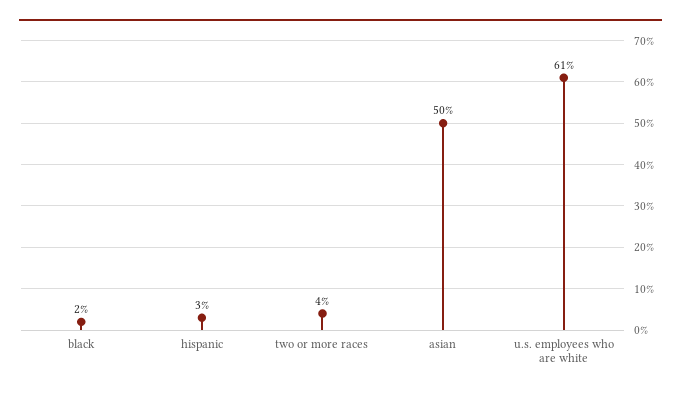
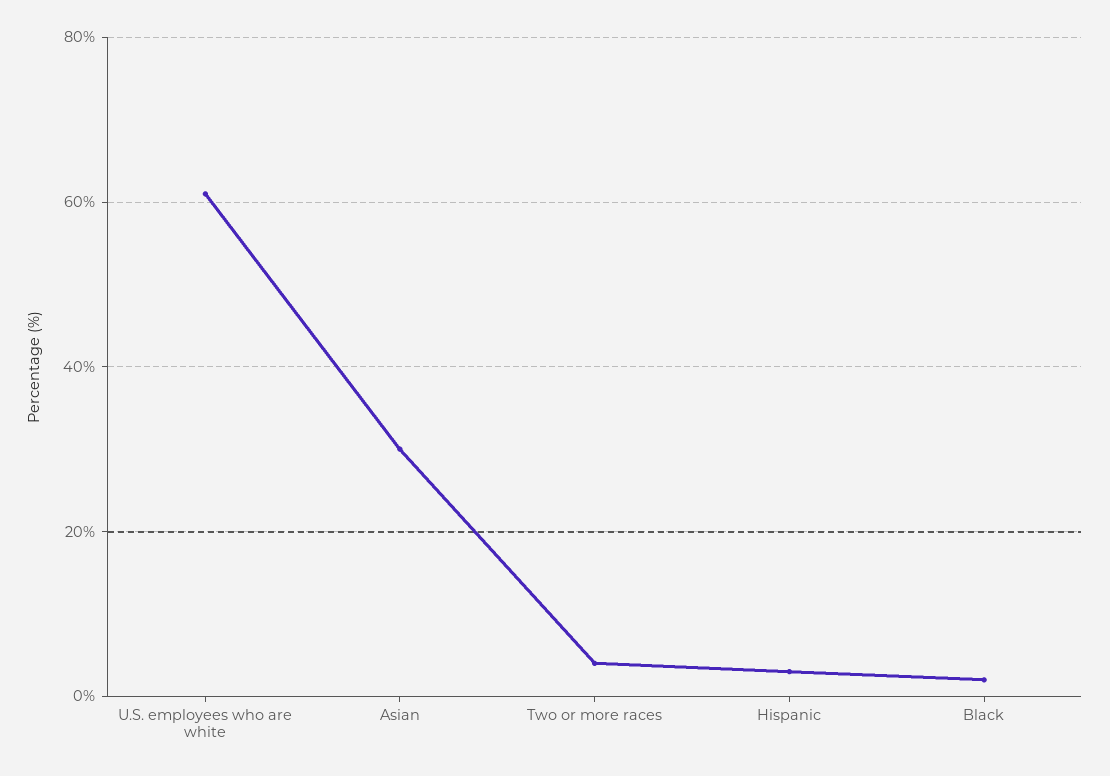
  {
    "black": 2,
    "hispanic": 3,
    "two or more races": 4,
-   "asian": 50,
+   "asian": 30,
    "u.s. employees who are white": 61
  }

